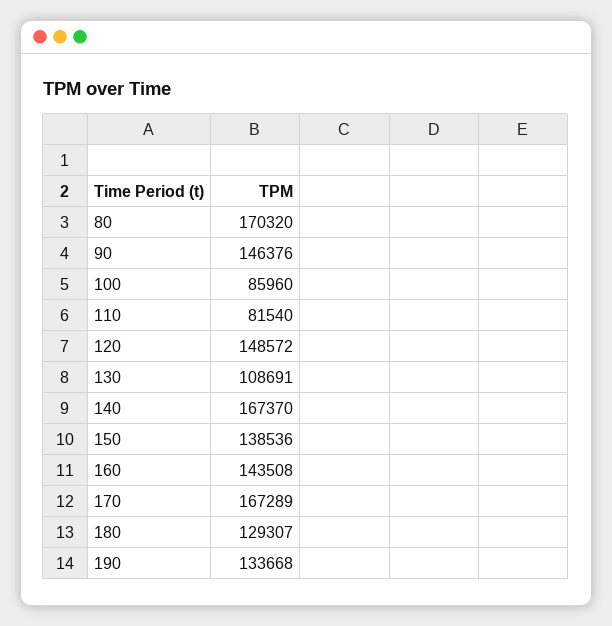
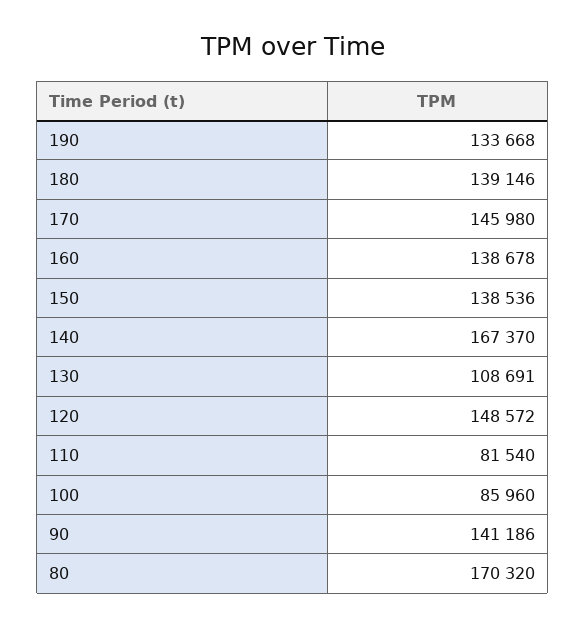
  {
    "80": 170320,
-   "90": 146376,
+   "90": 141186,
    "100": 85960,
    "110": 81540,
    "120": 148572,
    "130": 108691,
    "140": 167370,
    "150": 138536,
-   "160": 143508,
+   "160": 138678,
-   "170": 167289,
+   "170": 145980,
-   "180": 129307,
+   "180": 139146,
    "190": 133668
  }

